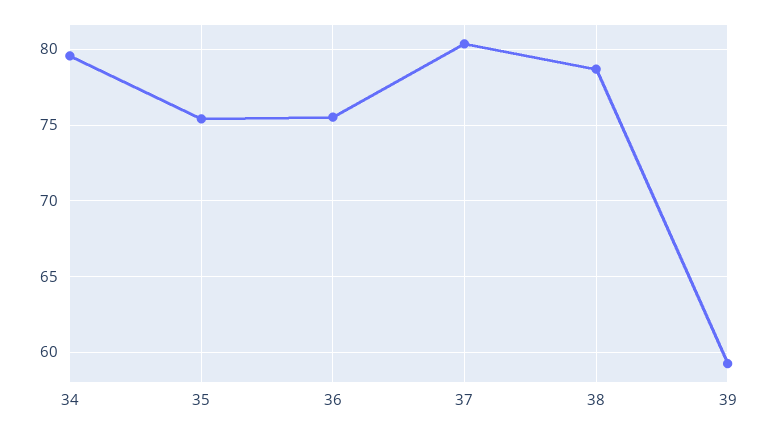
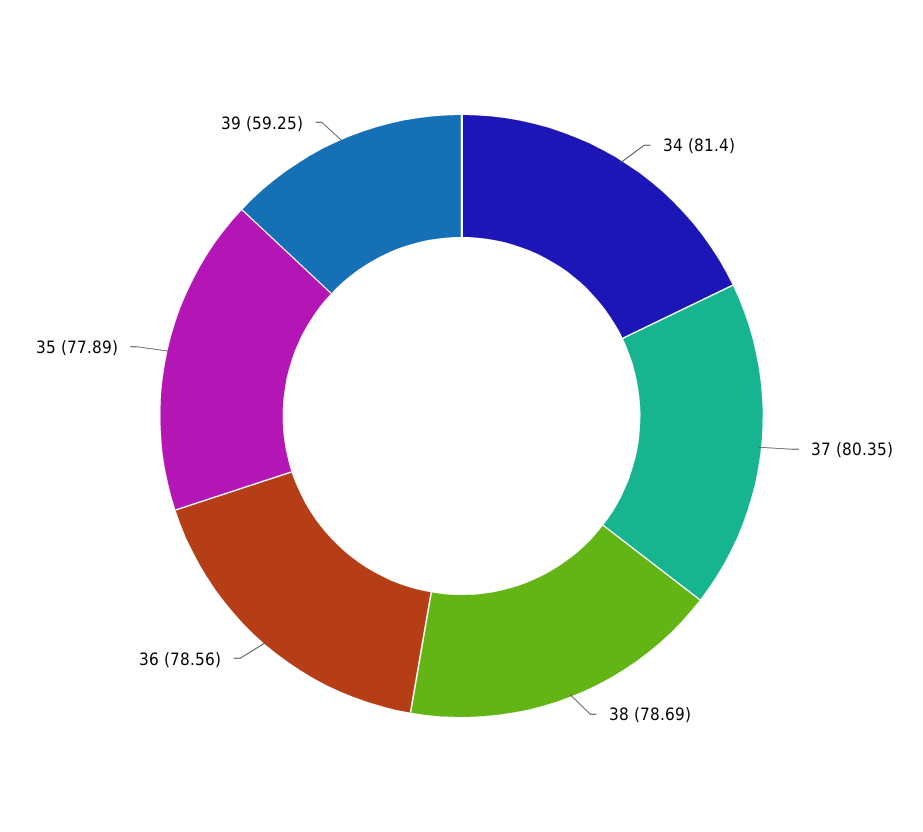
  {
-   "34": 79.5,
+   "34": 81.4,
-   "35": 75.5,
+   "35": 77.89,
-   "36": 75.5,
+   "36": 78.56,
    "37": 80.35,
    "38": 78.69,
    "39": 59.25
  }

